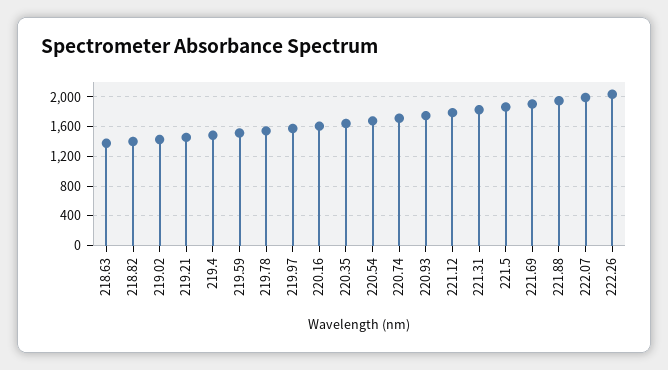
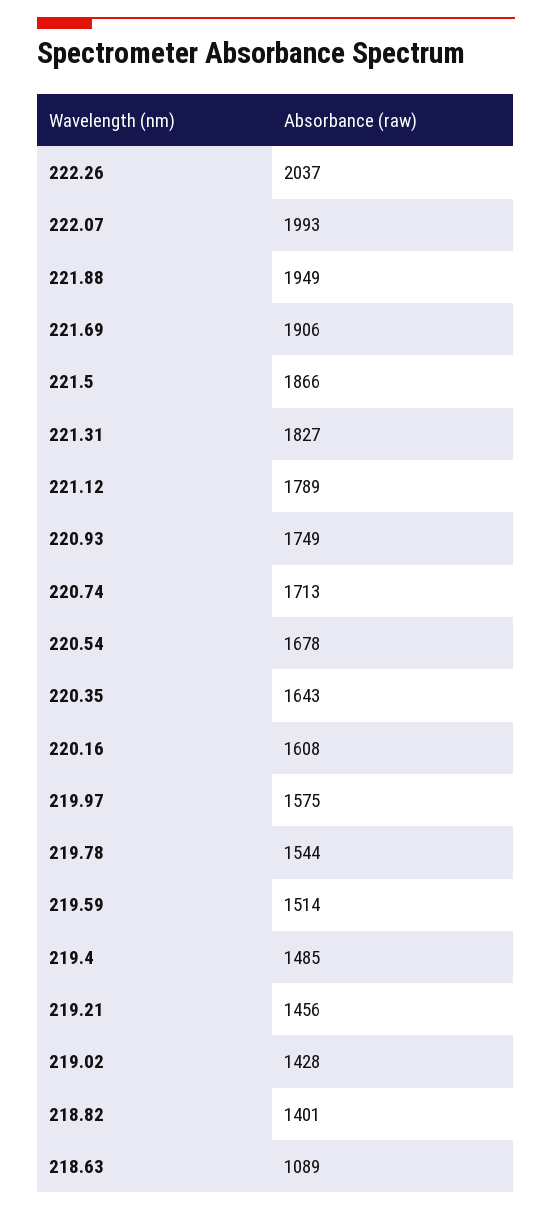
  {
-   "218.63": 1400,
+   "218.63": 1089,
    "218.82": 1401,
    "219.02": 1428,
    "219.21": 1456,
    "219.4": 1485,
    "219.59": 1514,
    "219.78": 1544,
    "219.97": 1575,
    "220.16": 1608,
    "220.35": 1643,
    "220.54": 1678,
    "220.74": 1713,
    "220.93": 1749,
    "221.12": 1789,
    "221.31": 1827,
    "221.5": 1866,
    "221.69": 1906,
    "221.88": 1949,
    "222.07": 1993,
    "222.26": 2037
  }

